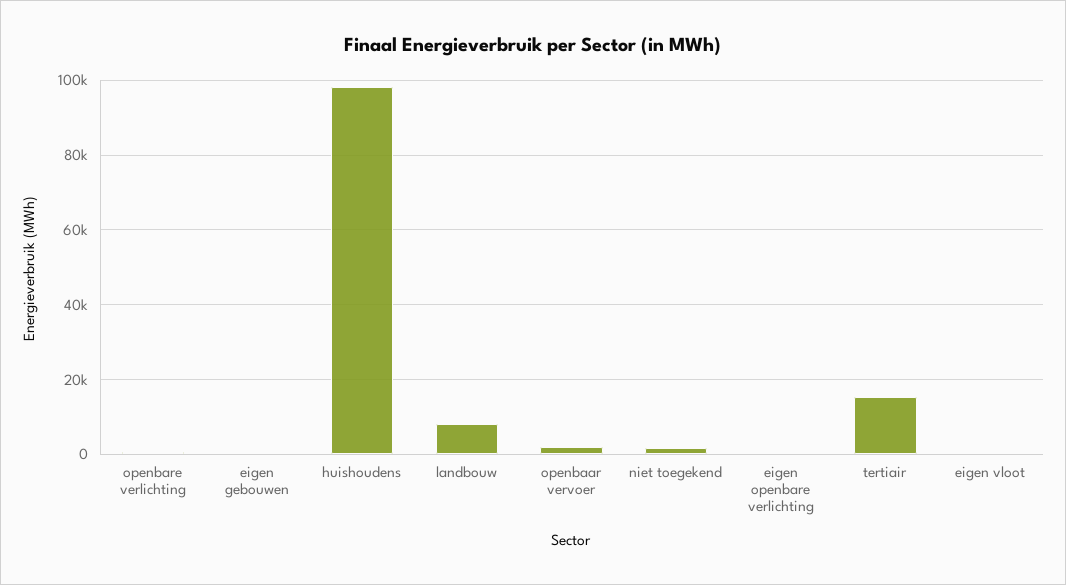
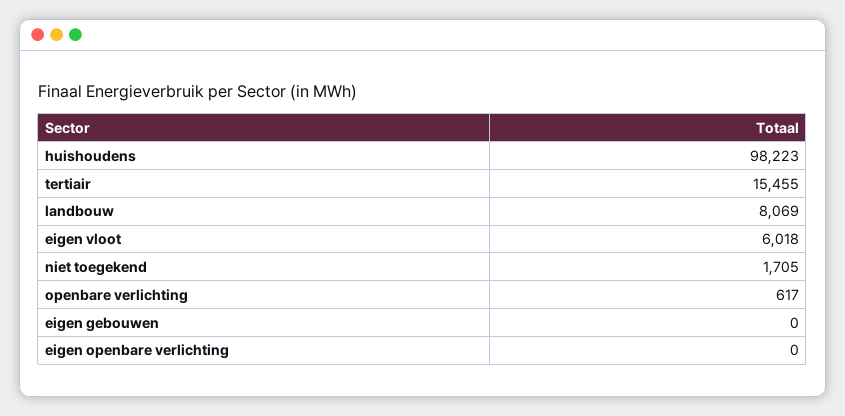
  {
    "openbare verlichting": 617,
    "eigen gebouwen": 0,
    "huishoudens": 98223,
    "landbouw": 8069,
-   "openbaar vervoer": 2000,
    "niet toegekend": 1705,
    "eigen openbare verlichting": 0,
    "tertiair": 15455,
-   "eigen vloot": 0
+   "eigen vloot": 6018
  }

